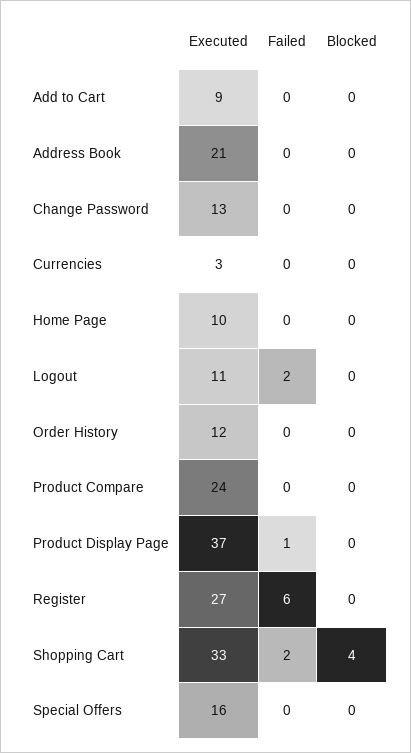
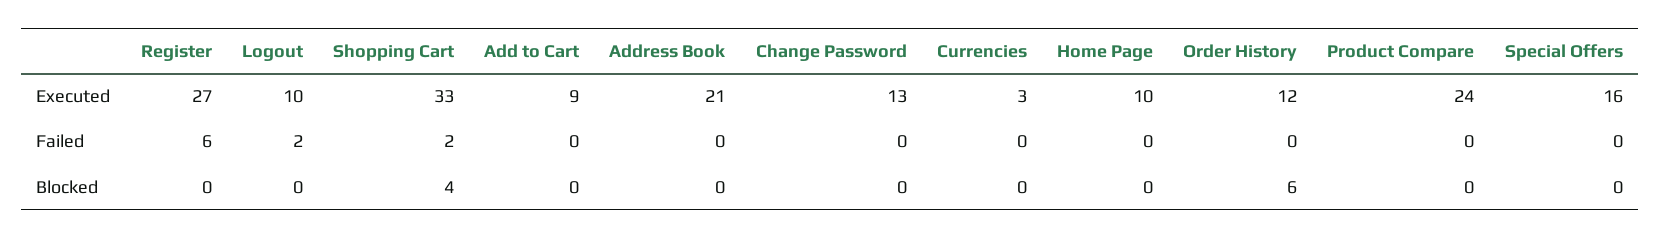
  {
    "Executed": {
      "Add to Cart": 9,
      "Address Book": 21,
      "Change Password": 13,
      "Currencies": 3,
      "Home Page": 10,
-     "Logout": 11,
+     "Logout": 10,
      "Order History": 12,
      "Product Compare": 24,
-     "Product Display Page": 37,
      "Register": 27,
      "Shopping Cart": 33,
      "Special Offers": 16
    },
    "Failed": {
      "Add to Cart": 0,
      "Address Book": 0,
      "Change Password": 0,
      "Currencies": 0,
      "Home Page": 0,
      "Logout": 2,
      "Order History": 0,
      "Product Compare": 0,
-     "Product Display Page": 1,
      "Register": 6,
      "Shopping Cart": 2,
      "Special Offers": 0
    },
    "Blocked": {
      "Add to Cart": 0,
      "Address Book": 0,
      "Change Password": 0,
      "Currencies": 0,
      "Home Page": 0,
      "Logout": 0,
-     "Order History": 0,
+     "Order History": 6,
      "Product Compare": 0,
-     "Product Display Page": 0,
      "Register": 0,
      "Shopping Cart": 4,
      "Special Offers": 0
    }
  }

